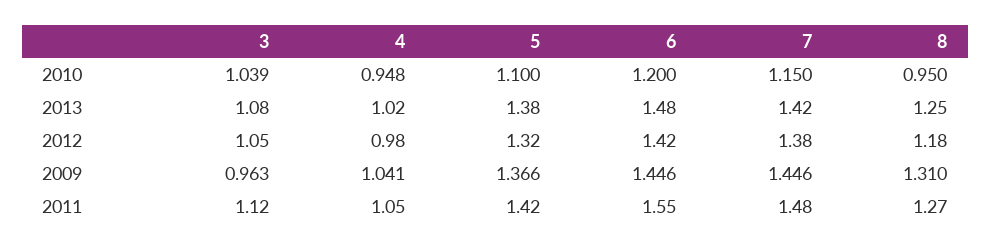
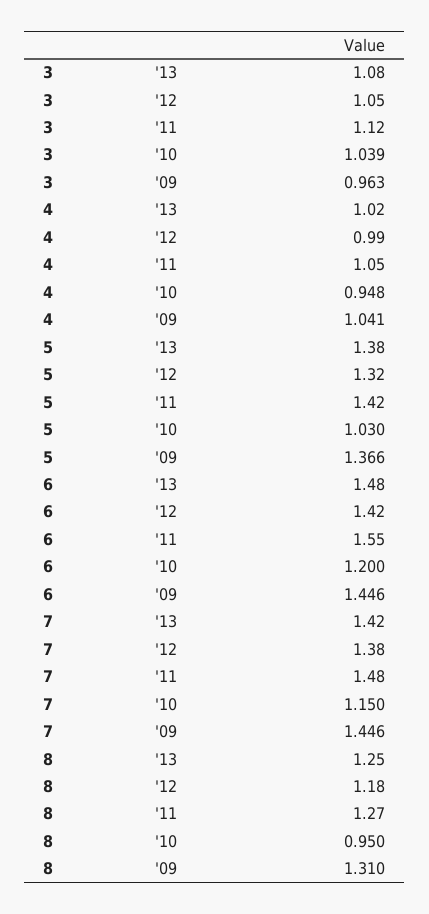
  {
    "3": {
      "2010": 1.039,
      "2013": 1.08,
      "2012": 1.05,
      "2009": 0.963,
      "2011": 1.12
    },
    "4": {
      "2010": 0.948,
      "2013": 1.02,
-     "2012": 0.98,
+     "2012": 0.99,
      "2009": 1.041,
      "2011": 1.05
    },
    "5": {
-     "2010": 1.1,
+     "2010": 1.03,
      "2013": 1.38,
      "2012": 1.32,
      "2009": 1.366,
      "2011": 1.42
    },
    "6": {
      "2010": 1.2,
      "2013": 1.48,
      "2012": 1.42,
      "2009": 1.446,
      "2011": 1.55
    },
    "7": {
      "2010": 1.15,
      "2013": 1.42,
      "2012": 1.38,
      "2009": 1.446,
      "2011": 1.48
    },
    "8": {
      "2010": 0.95,
      "2013": 1.25,
      "2012": 1.18,
      "2009": 1.31,
      "2011": 1.27
    }
  }

